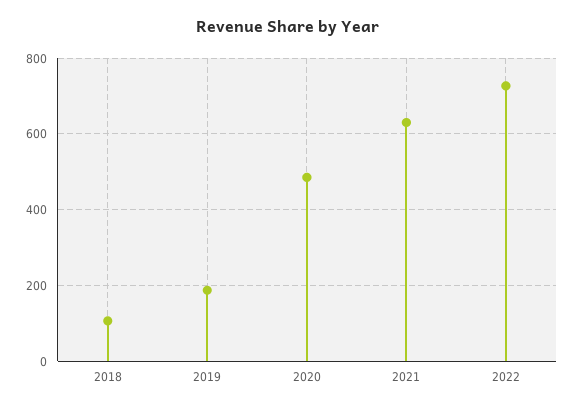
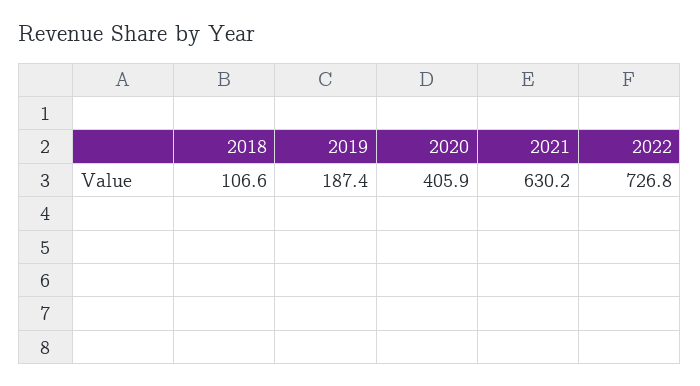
  {
    "2018": 106.6,
    "2019": 187.4,
-   "2020": 480,
+   "2020": 405.9,
    "2021": 630.2,
    "2022": 726.8
  }

